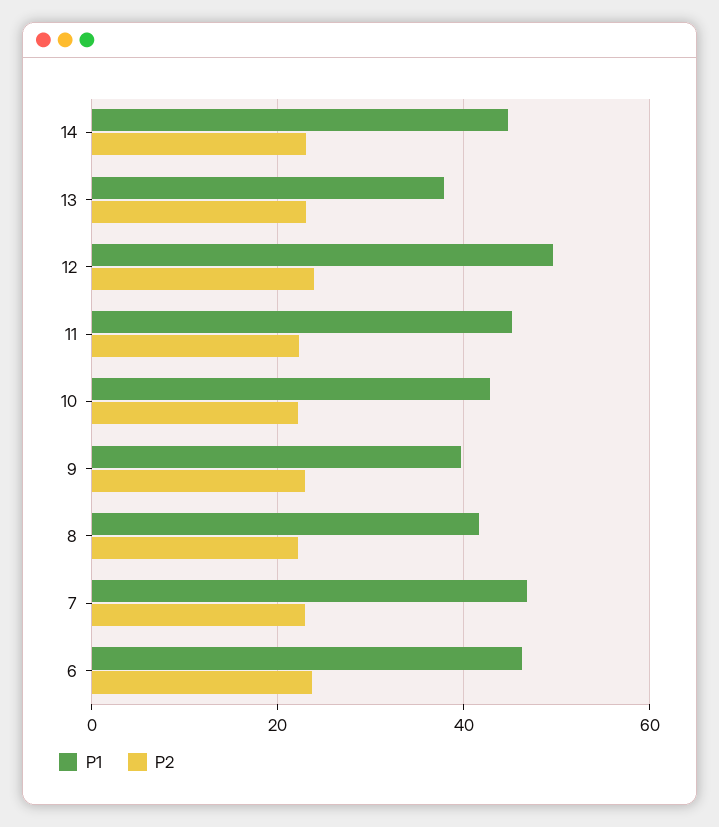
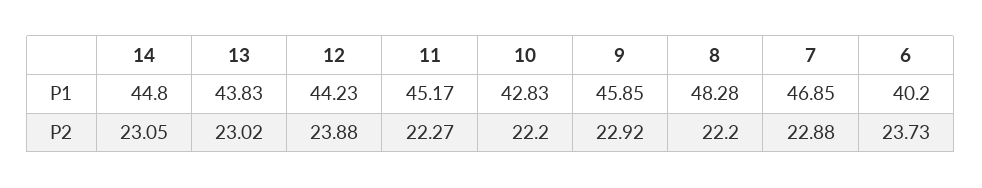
  {
    "P1": {
      "14": 44.8,
-     "13": 38,
+     "13": 43.83,
-     "12": 50,
+     "12": 44.23,
      "11": 45.17,
      "10": 42.83,
-     "9": 40,
+     "9": 45.85,
-     "8": 42,
+     "8": 48.28,
      "7": 46.85,
-     "6": 46
+     "6": 40.2
    },
    "P2": {
      "14": 23.05,
      "13": 23.02,
      "12": 23.88,
      "11": 22.27,
      "10": 22.2,
      "9": 22.92,
      "8": 22.2,
      "7": 22.88,
      "6": 23.73
    }
  }

